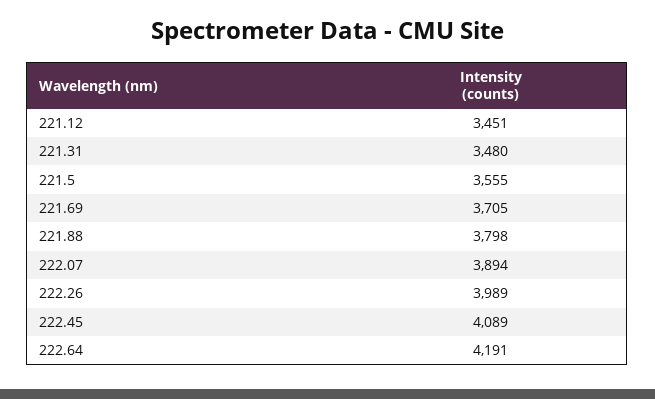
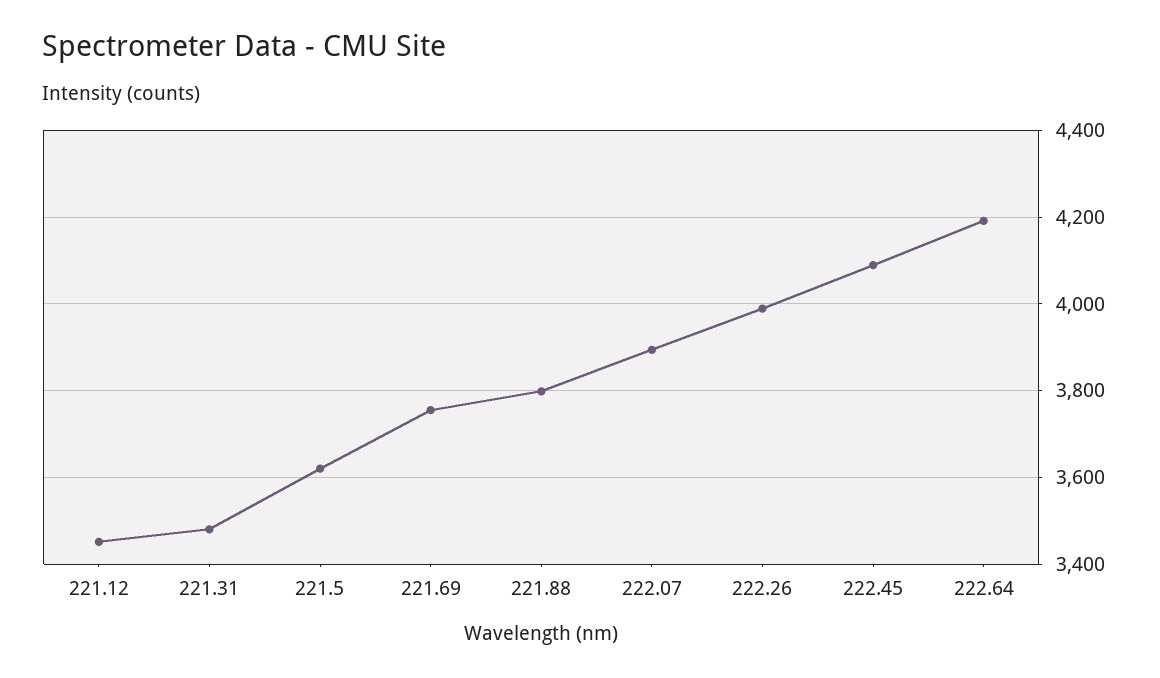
  {
    "221.12": 3451,
    "221.31": 3480,
-   "221.5": 3555,
+   "221.5": 3620,
-   "221.69": 3705,
+   "221.69": 3760,
    "221.88": 3798,
    "222.07": 3894,
    "222.26": 3989,
    "222.45": 4089,
    "222.64": 4191
  }

